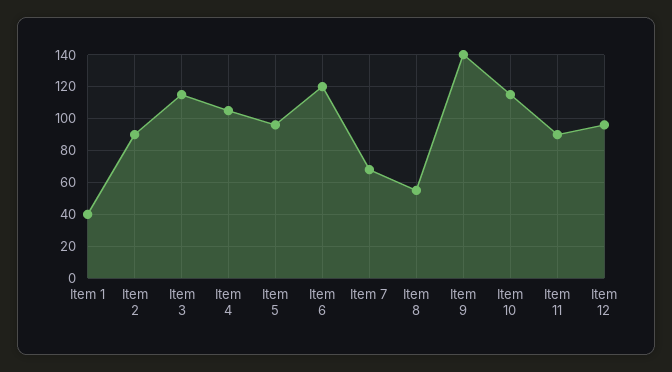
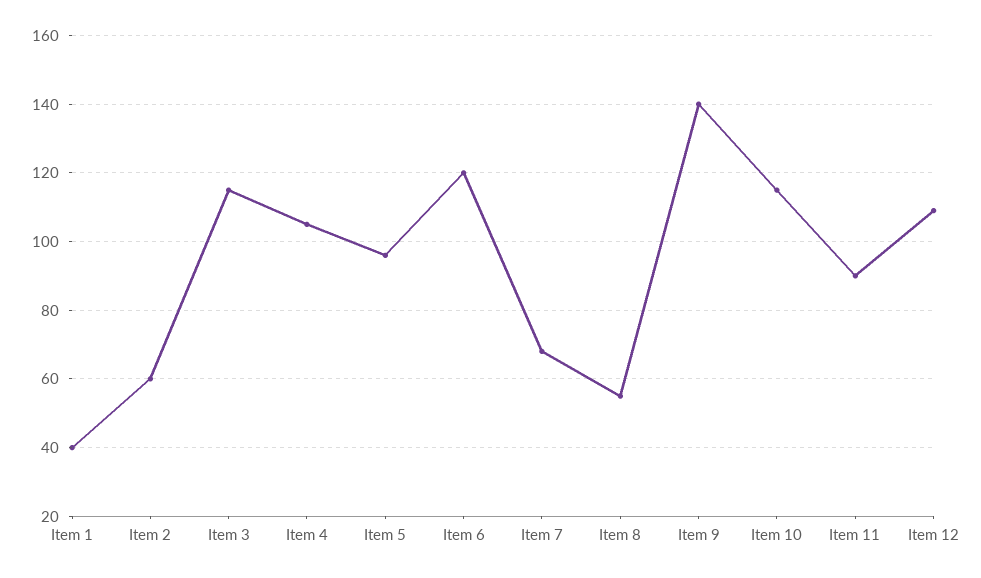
  {
    "Item 1": 40,
-   "Item 2": 90,
+   "Item 2": 60,
    "Item 3": 115,
    "Item 4": 105,
    "Item 5": 95,
    "Item 6": 120,
    "Item 7": 70,
    "Item 8": 55,
    "Item 9": 140,
    "Item 10": 115,
    "Item 11": 90,
-   "Item 12": 95
+   "Item 12": 110
  }

